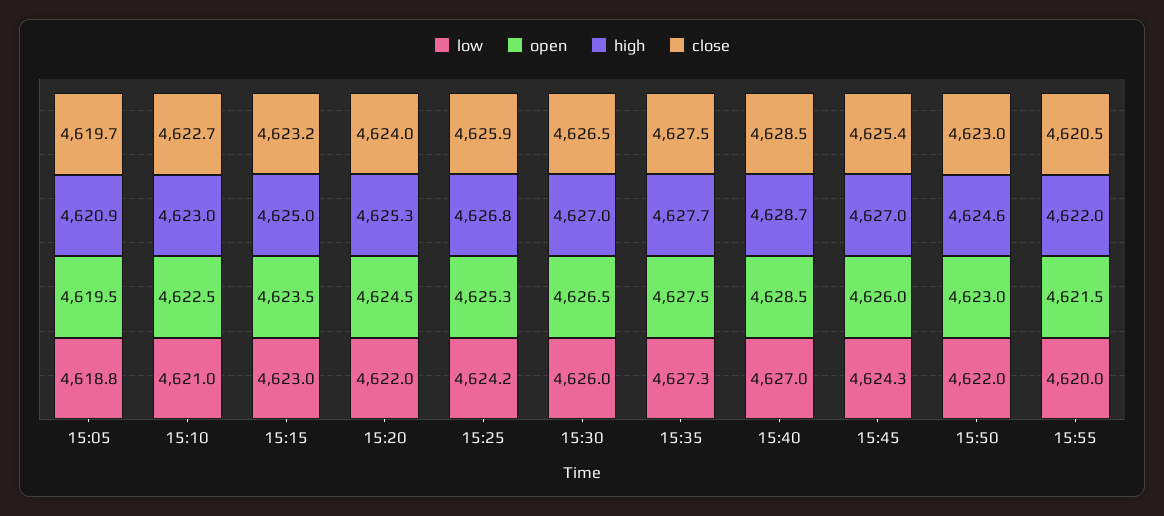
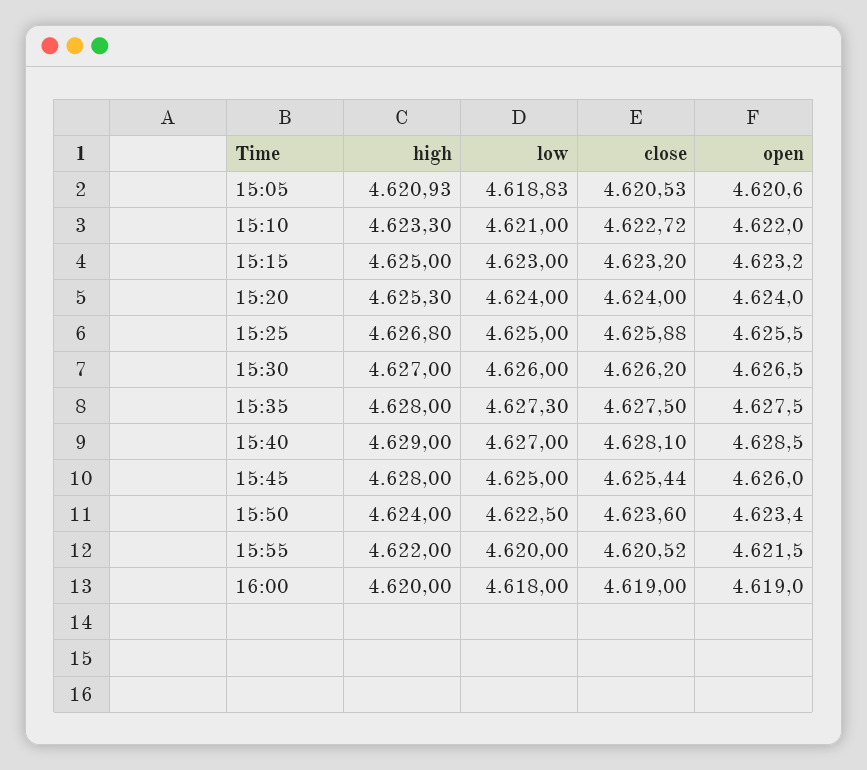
  {
    "low": {
      "15:05": 4618.83,
      "15:10": 4621,
      "15:15": 4623,
-     "15:20": 4622,
+     "15:20": 4624,
-     "15:25": 4624.2,
+     "15:25": 4625,
      "15:30": 4626,
      "15:35": 4627.3,
      "15:40": 4627,
-     "15:45": 4624.3,
+     "15:45": 4625,
-     "15:50": 4622,
+     "15:50": 4622.5,
-     "15:55": 4620
+     "15:55": 4620,
+     "16:00": 4618
    },
    "open": {
-     "15:05": 4619.5,
+     "15:05": 4620.6,
-     "15:10": 4622.5,
+     "15:10": 4622,
-     "15:15": 4623.5,
+     "15:15": 4623.2,
-     "15:20": 4624.5,
+     "15:20": 4624,
-     "15:25": 4625.3,
+     "15:25": 4625.5,
      "15:30": 4626.5,
      "15:35": 4627.5,
      "15:40": 4628.5,
      "15:45": 4626,
-     "15:50": 4623,
+     "15:50": 4623.4,
-     "15:55": 4621.5
+     "15:55": 4621.5,
+     "16:00": 4619
    },
    "high": {
      "15:05": 4620.93,
-     "15:10": 4623,
+     "15:10": 4623.3,
      "15:15": 4625,
      "15:20": 4625.3,
      "15:25": 4626.8,
      "15:30": 4627,
-     "15:35": 4627.7,
+     "15:35": 4628,
-     "15:40": 4628.7,
+     "15:40": 4629,
-     "15:45": 4627,
+     "15:45": 4628,
-     "15:50": 4624.6,
+     "15:50": 4624,
-     "15:55": 4622
+     "15:55": 4622,
+     "16:00": 4620
    },
    "close": {
-     "15:05": 4619.7,
+     "15:05": 4620.53,
      "15:10": 4622.72,
      "15:15": 4623.2,
      "15:20": 4624,
      "15:25": 4625.88,
-     "15:30": 4626.5,
+     "15:30": 4626.2,
      "15:35": 4627.5,
-     "15:40": 4628.5,
+     "15:40": 4628.1,
      "15:45": 4625.44,
-     "15:50": 4623,
+     "15:50": 4623.6,
-     "15:55": 4620.52
+     "15:55": 4620.52,
+     "16:00": 4619
    }
  }

